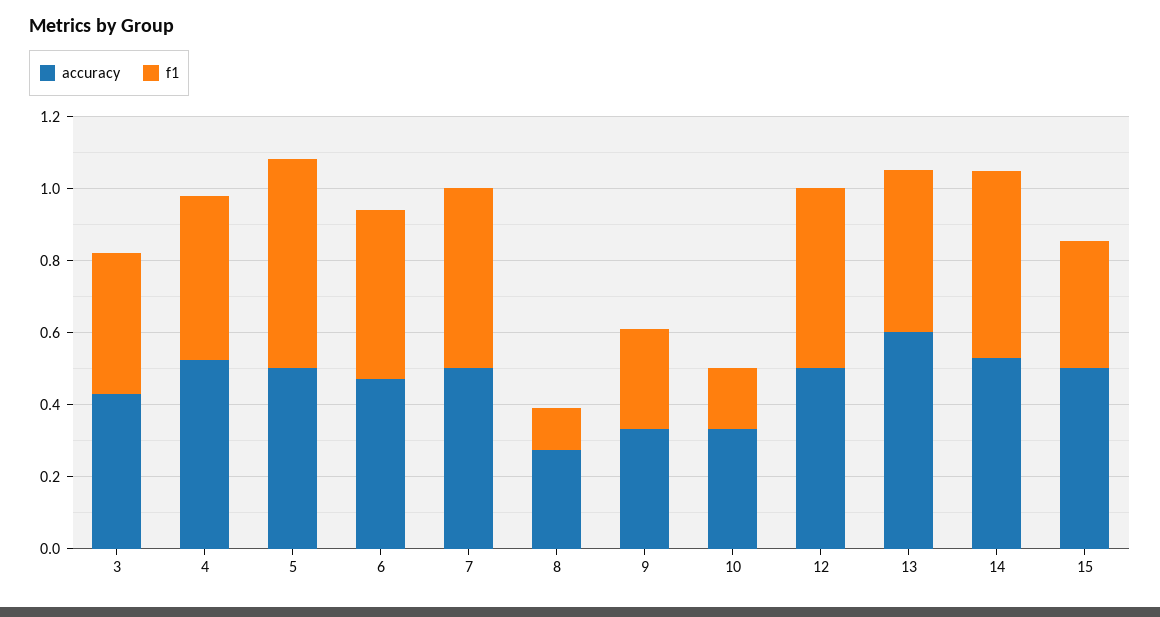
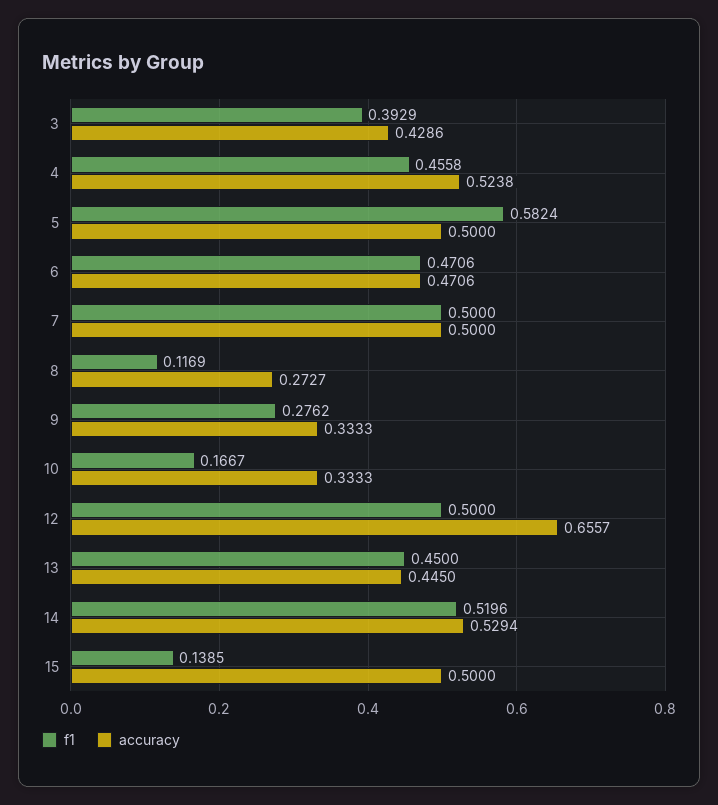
  {
    "accuracy": {
      "3": 0.4286,
      "4": 0.5238,
      "5": 0.5,
      "6": 0.4706,
      "7": 0.5,
      "8": 0.2727,
      "9": 0.3333,
      "10": 0.3333,
-     "12": 0.5,
+     "12": 0.6557,
-     "13": 0.6,
+     "13": 0.445,
      "14": 0.5294,
      "15": 0.5
    },
    "f1": {
      "3": 0.3929,
      "4": 0.4558,
      "5": 0.5824,
      "6": 0.4706,
      "7": 0.5,
      "8": 0.1169,
      "9": 0.2762,
      "10": 0.1667,
      "12": 0.5,
      "13": 0.45,
      "14": 0.5196,
-     "15": 0.35
+     "15": 0.1385
    }
  }

